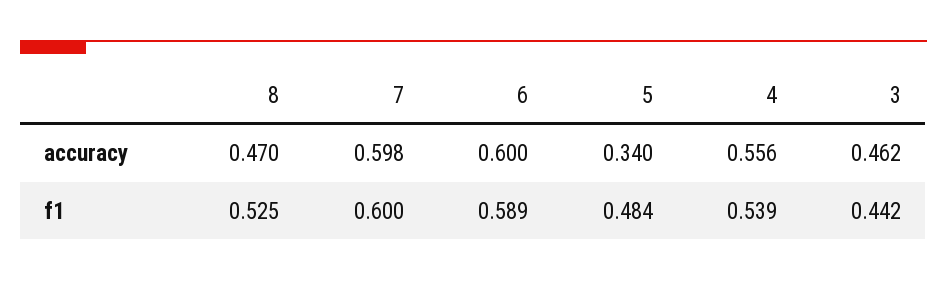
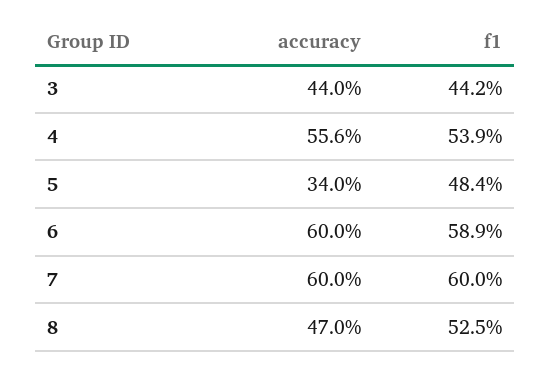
  {
    "8": {
      "accuracy": 0.47,
      "f1": 0.525
    },
    "7": {
-     "accuracy": 0.598,
+     "accuracy": 0.6,
      "f1": 0.6
    },
    "6": {
      "accuracy": 0.6,
      "f1": 0.589
    },
    "5": {
      "accuracy": 0.34,
      "f1": 0.484
    },
    "4": {
      "accuracy": 0.556,
      "f1": 0.539
    },
    "3": {
-     "accuracy": 0.462,
+     "accuracy": 0.44,
      "f1": 0.442
    }
  }

